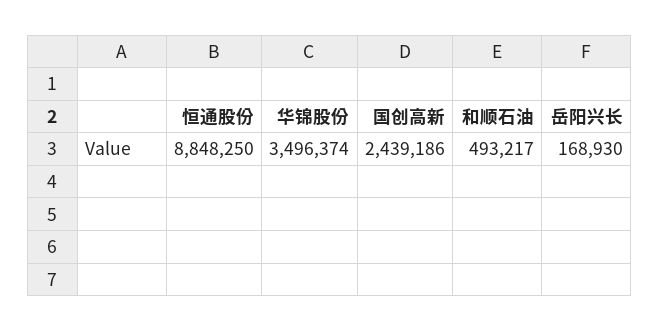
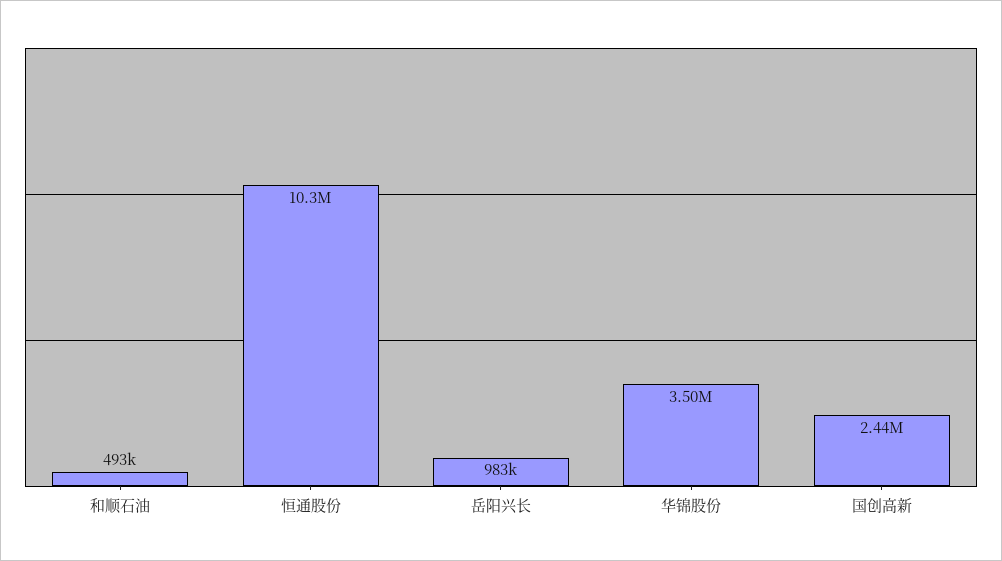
  {
-   "恒通股份": 8848250,
+   "恒通股份": 10300000,
    "华锦股份": 3496374,
    "国创高新": 2439186,
    "和顺石油": 493217,
-   "岳阳兴长": 168930
+   "岳阳兴长": 983000
  }

